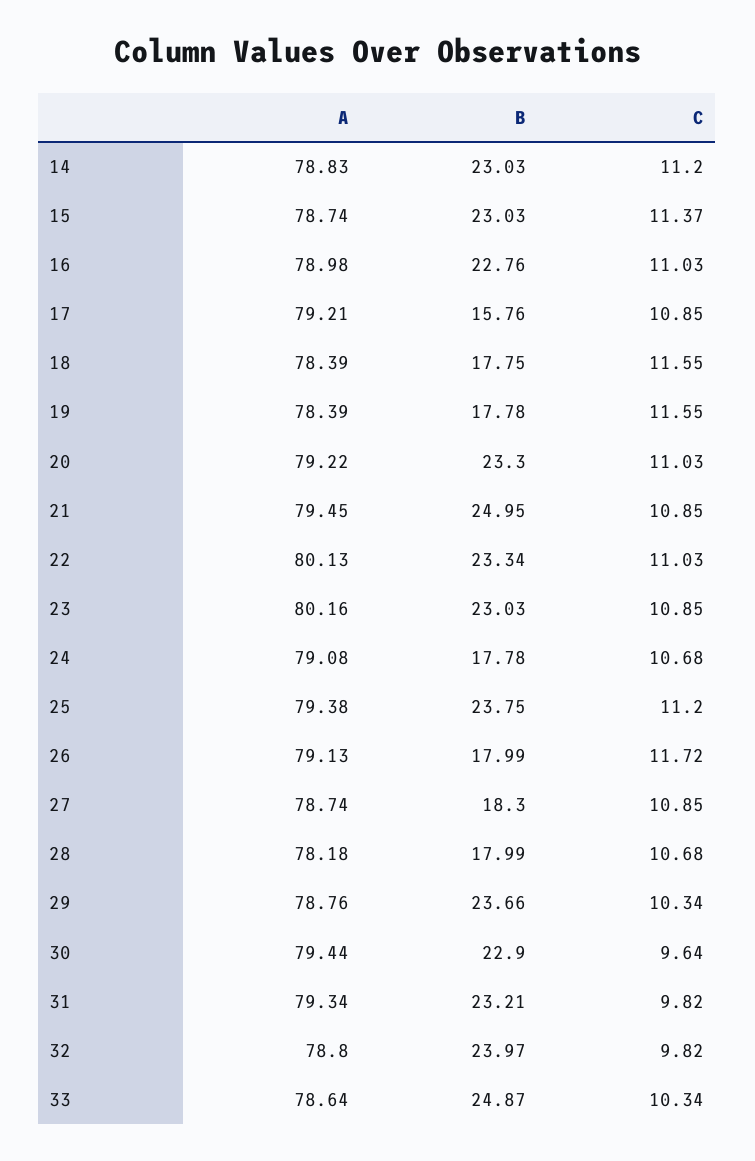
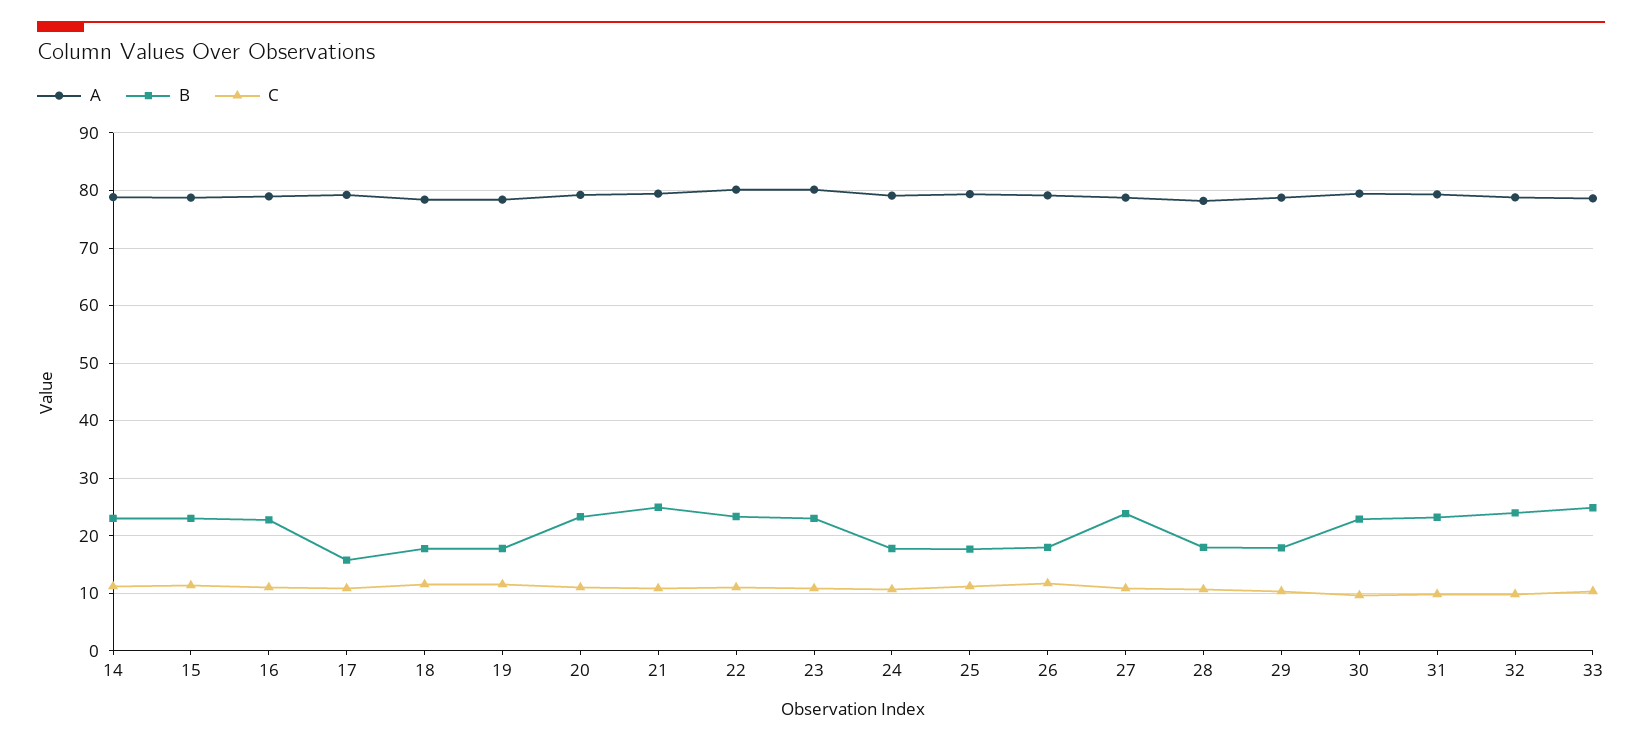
  {
    "A": {
      "14": 78.83,
      "15": 78.74,
      "16": 78.98,
      "17": 79.21,
      "18": 78.39,
      "19": 78.39,
      "20": 79.22,
      "21": 79.45,
      "22": 80.13,
      "23": 80.16,
      "24": 79.08,
      "25": 79.38,
      "26": 79.13,
      "27": 78.74,
      "28": 78.18,
      "29": 78.76,
      "30": 79.44,
      "31": 79.34,
      "32": 78.8,
      "33": 78.64
    },
    "B": {
      "14": 23.03,
      "15": 23.03,
      "16": 22.76,
      "17": 15.76,
      "18": 17.75,
      "19": 17.78,
      "20": 23.3,
      "21": 24.95,
      "22": 23.34,
      "23": 23.03,
      "24": 17.78,
-     "25": 23.75,
+     "25": 18,
      "26": 17.99,
-     "27": 18.3,
+     "27": 24,
      "28": 17.99,
-     "29": 23.66,
+     "29": 18,
      "30": 22.9,
      "31": 23.21,
      "32": 23.97,
      "33": 24.87
    },
    "C": {
      "14": 11.2,
      "15": 11.37,
      "16": 11.03,
      "17": 10.85,
      "18": 11.55,
      "19": 11.55,
      "20": 11.03,
      "21": 10.85,
      "22": 11.03,
      "23": 10.85,
      "24": 10.68,
      "25": 11.2,
      "26": 11.72,
      "27": 10.85,
      "28": 10.68,
      "29": 10.34,
      "30": 9.64,
      "31": 9.82,
      "32": 9.82,
      "33": 10.34
    }
  }

